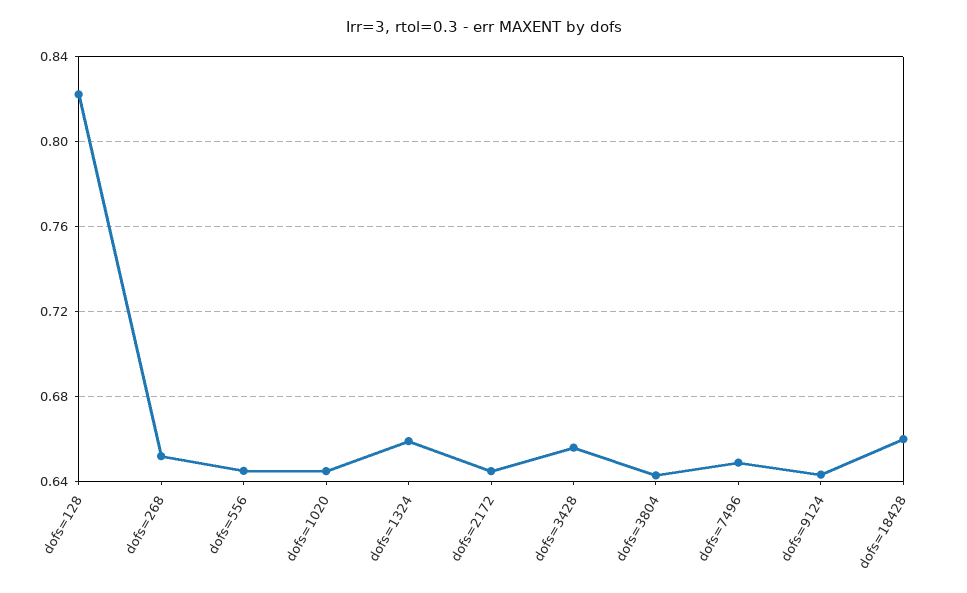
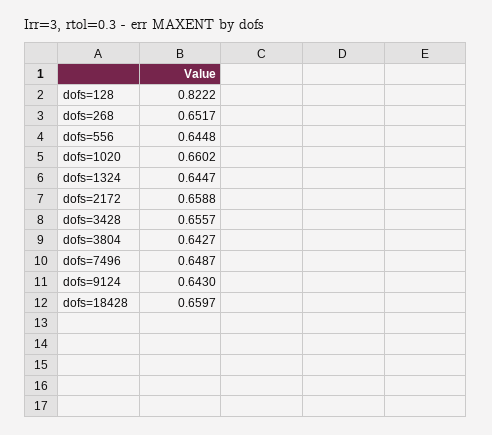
  {
    "dofs=128": 0.8222,
    "dofs=268": 0.6517,
    "dofs=556": 0.6448,
-   "dofs=1020": 0.645,
+   "dofs=1020": 0.6602,
-   "dofs=1324": 0.66,
+   "dofs=1324": 0.6447,
-   "dofs=2172": 0.645,
+   "dofs=2172": 0.6588,
    "dofs=3428": 0.6557,
    "dofs=3804": 0.6427,
    "dofs=7496": 0.6487,
    "dofs=9124": 0.643,
    "dofs=18428": 0.6597
  }

